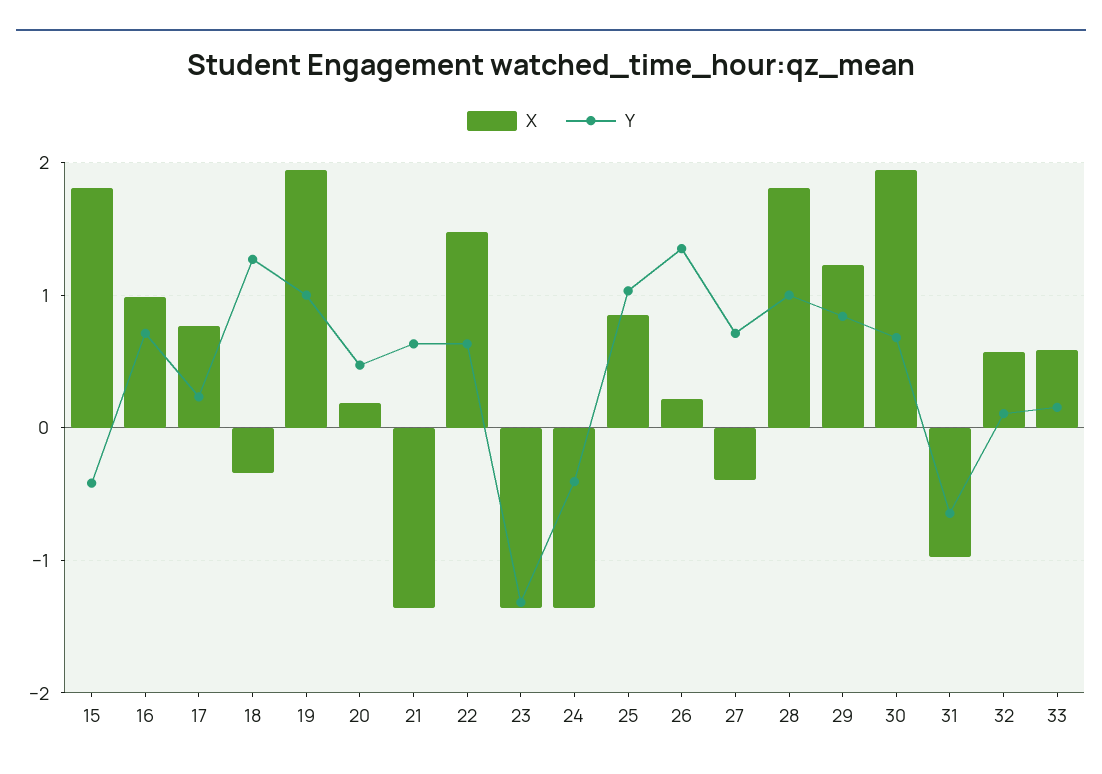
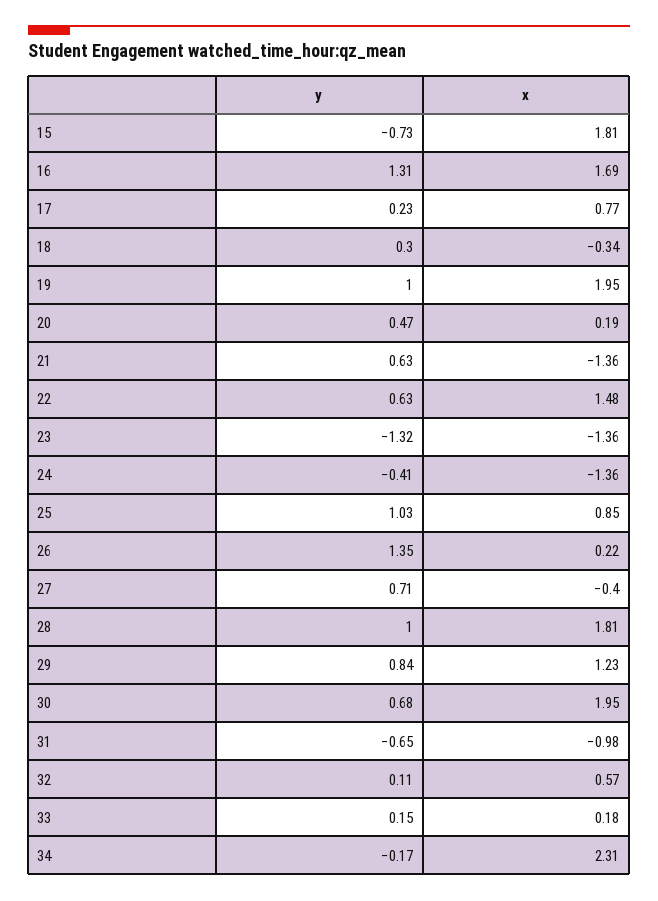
  {
    "X": {
      "15": 1.81,
-     "16": 1,
+     "16": 1.69,
      "17": 0.77,
      "18": -0.34,
      "19": 1.95,
      "20": 0.19,
      "21": -1.36,
      "22": 1.48,
      "23": -1.36,
      "24": -1.36,
      "25": 0.85,
      "26": 0.22,
      "27": -0.4,
      "28": 1.81,
      "29": 1.23,
      "30": 1.95,
      "31": -0.98,
      "32": 0.57,
-     "33": 0.6
+     "33": 0.18,
+     "34": 2.31
    },
    "Y": {
-     "15": -0.4,
+     "15": -0.73,
-     "16": 0.7,
+     "16": 1.31,
      "17": 0.23,
-     "18": 1.3,
+     "18": 0.3,
      "19": 1,
      "20": 0.47,
      "21": 0.63,
      "22": 0.63,
      "23": -1.32,
      "24": -0.41,
      "25": 1.03,
      "26": 1.35,
      "27": 0.71,
      "28": 1,
      "29": 0.84,
      "30": 0.68,
      "31": -0.65,
      "32": 0.11,
-     "33": 0.15
+     "33": 0.15,
+     "34": -0.17
    }
  }

